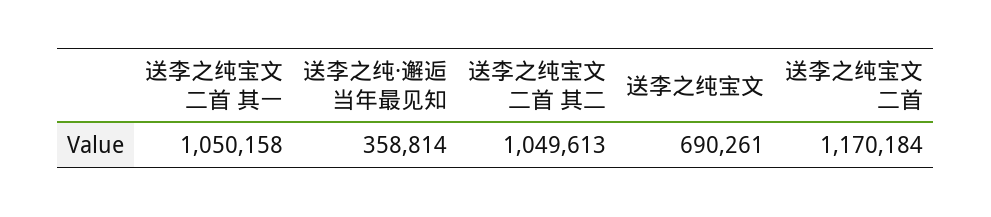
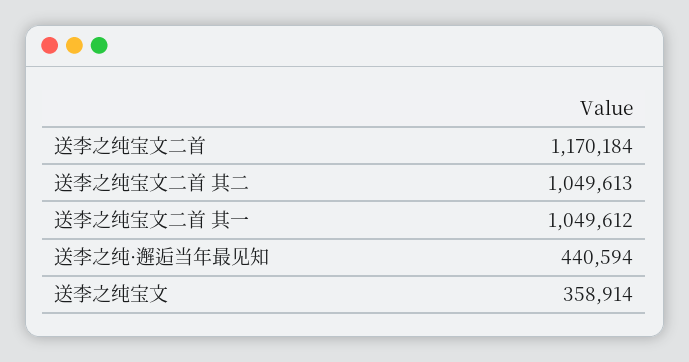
  {
-   "送李之纯宝文二首 其一": 1050158,
+   "送李之纯宝文二首 其一": 1049612,
-   "送李之纯·邂逅当年最见知": 358814,
+   "送李之纯·邂逅当年最见知": 440594,
    "送李之纯宝文二首 其二": 1049613,
-   "送李之纯宝文": 690261,
+   "送李之纯宝文": 358914,
    "送李之纯宝文二首": 1170184
  }

